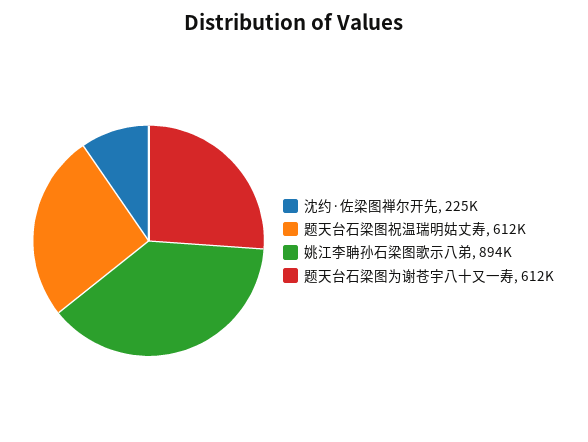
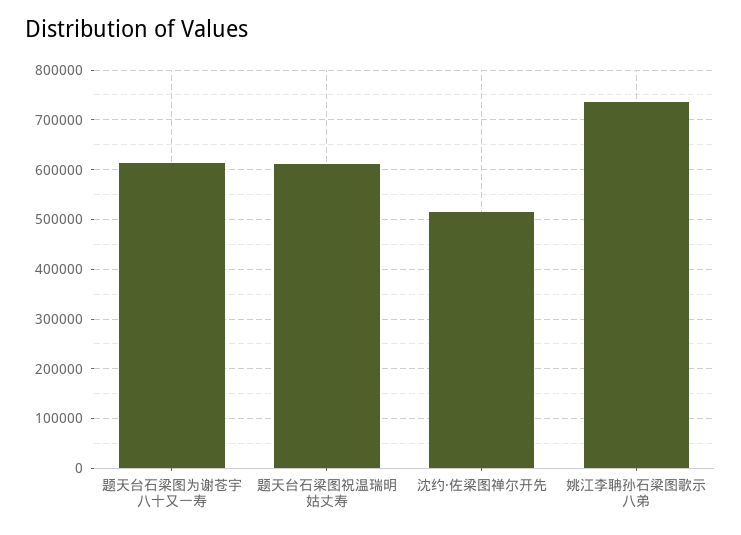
  {
-   "沈约·佐梁图禅尔开先": 225000,
+   "沈约·佐梁图禅尔开先": 520000,
    "题天台石梁图祝温瑞明姑丈寿": 612000,
-   "姚江李聃孙石梁图歌示八弟": 894000,
+   "姚江李聃孙石梁图歌示八弟": 740000,
    "题天台石梁图为谢苍宇八十又一寿": 612000
  }

